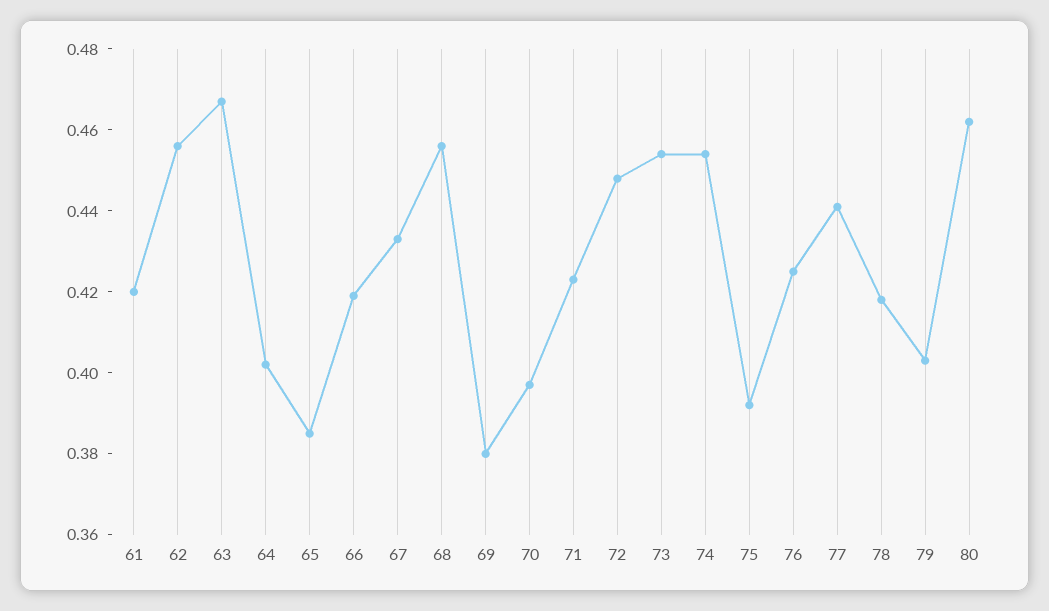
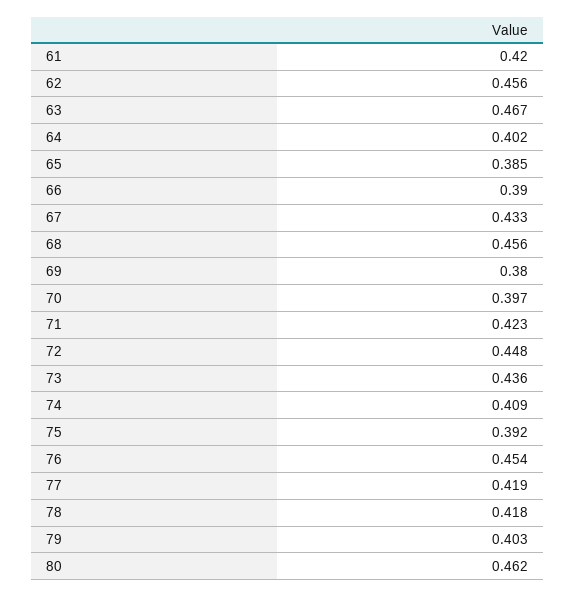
  {
    "61": 0.42,
    "62": 0.456,
    "63": 0.467,
    "64": 0.402,
    "65": 0.385,
-   "66": 0.42,
+   "66": 0.39,
    "67": 0.433,
    "68": 0.456,
    "69": 0.38,
    "70": 0.397,
    "71": 0.423,
    "72": 0.448,
-   "73": 0.455,
+   "73": 0.436,
-   "74": 0.455,
+   "74": 0.409,
    "75": 0.392,
-   "76": 0.425,
+   "76": 0.454,
-   "77": 0.44,
+   "77": 0.419,
    "78": 0.418,
    "79": 0.403,
    "80": 0.462
  }

